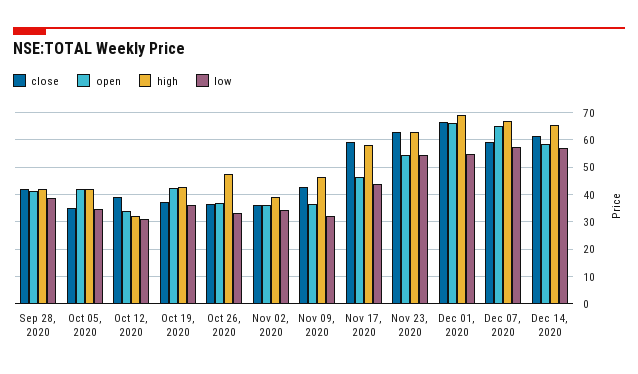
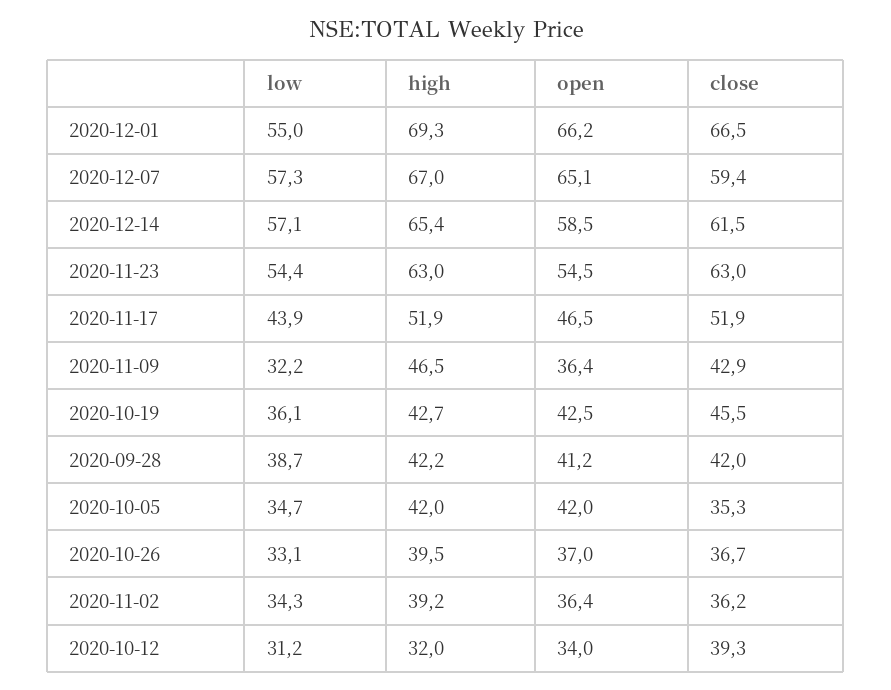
  {
    "close": {
      "Sep 28, 2020": 42,
      "Oct 05, 2020": 35.3,
      "Oct 12, 2020": 39.3,
-     "Oct 19, 2020": 37.5,
+     "Oct 19, 2020": 45.5,
      "Oct 26, 2020": 36.7,
      "Nov 02, 2020": 36.2,
      "Nov 09, 2020": 42.9,
-     "Nov 17, 2020": 60,
+     "Nov 17, 2020": 51.9,
      "Nov 23, 2020": 63,
      "Dec 01, 2020": 66.5,
      "Dec 07, 2020": 59.4,
      "Dec 14, 2020": 61.5
    },
    "open": {
      "Sep 28, 2020": 41.2,
      "Oct 05, 2020": 42,
      "Oct 12, 2020": 34,
      "Oct 19, 2020": 42.5,
      "Oct 26, 2020": 37,
      "Nov 02, 2020": 36.4,
      "Nov 09, 2020": 36.4,
      "Nov 17, 2020": 46.5,
      "Nov 23, 2020": 54.5,
      "Dec 01, 2020": 66.2,
      "Dec 07, 2020": 65.1,
      "Dec 14, 2020": 58.5
    },
    "high": {
      "Sep 28, 2020": 42.2,
      "Oct 05, 2020": 42,
      "Oct 12, 2020": 32,
      "Oct 19, 2020": 42.7,
-     "Oct 26, 2020": 47.5,
+     "Oct 26, 2020": 39.5,
      "Nov 02, 2020": 39.2,
      "Nov 09, 2020": 46.5,
-     "Nov 17, 2020": 57.5,
+     "Nov 17, 2020": 51.9,
      "Nov 23, 2020": 63,
      "Dec 01, 2020": 69.3,
      "Dec 07, 2020": 67,
      "Dec 14, 2020": 65.4
    },
    "low": {
      "Sep 28, 2020": 38.7,
      "Oct 05, 2020": 34.7,
      "Oct 12, 2020": 31.2,
      "Oct 19, 2020": 36.1,
      "Oct 26, 2020": 33.1,
      "Nov 02, 2020": 34.3,
      "Nov 09, 2020": 32.2,
      "Nov 17, 2020": 43.9,
      "Nov 23, 2020": 54.4,
      "Dec 01, 2020": 55,
      "Dec 07, 2020": 57.3,
      "Dec 14, 2020": 57.1
    }
  }

